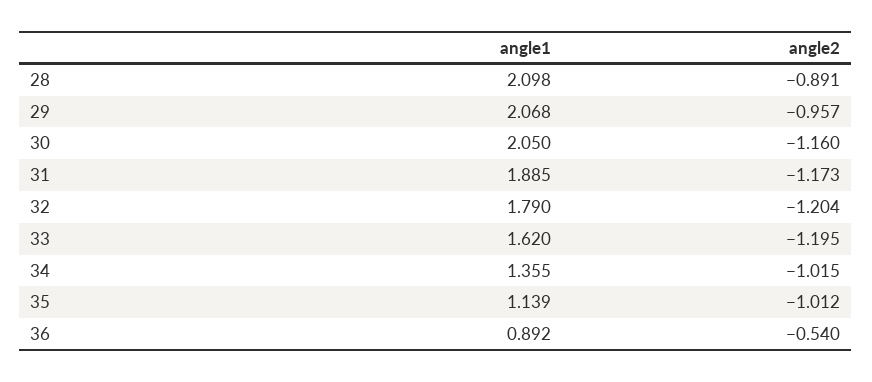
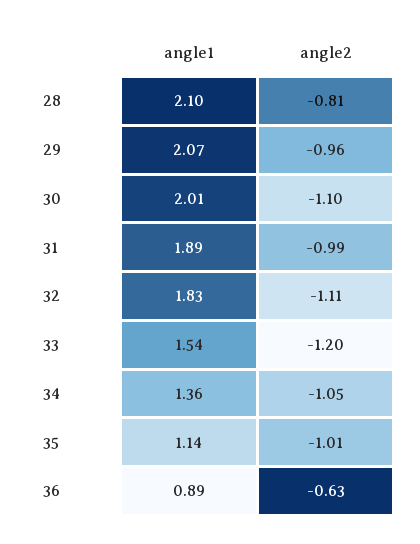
  {
    "angle1": {
      "28": 2.098,
      "29": 2.068,
-     "30": 2.05,
+     "30": 2.01,
      "31": 1.885,
-     "32": 1.79,
+     "32": 1.83,
-     "33": 1.62,
+     "33": 1.54,
      "34": 1.355,
      "35": 1.139,
      "36": 0.892
    },
    "angle2": {
-     "28": -0.891,
+     "28": -0.81,
      "29": -0.957,
-     "30": -1.16,
+     "30": -1.1,
-     "31": -1.173,
+     "31": -0.99,
-     "32": -1.204,
+     "32": -1.11,
      "33": -1.195,
-     "34": -1.015,
+     "34": -1.05,
      "35": -1.012,
-     "36": -0.54
+     "36": -0.63
    }
  }

